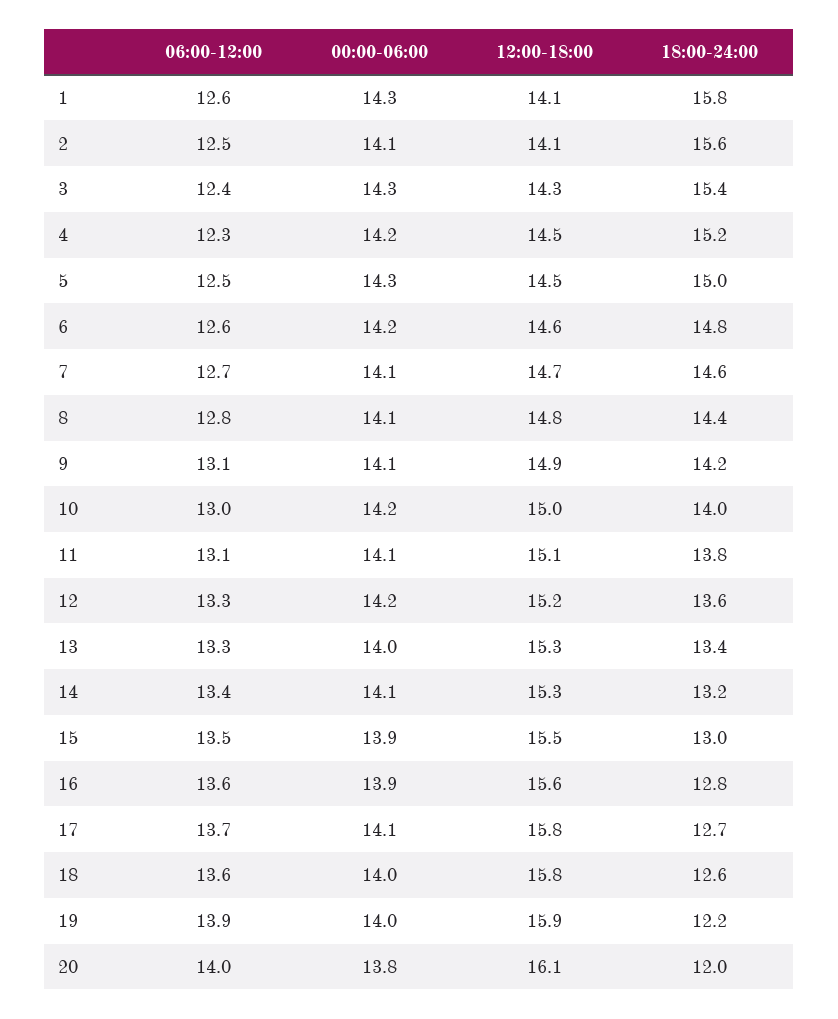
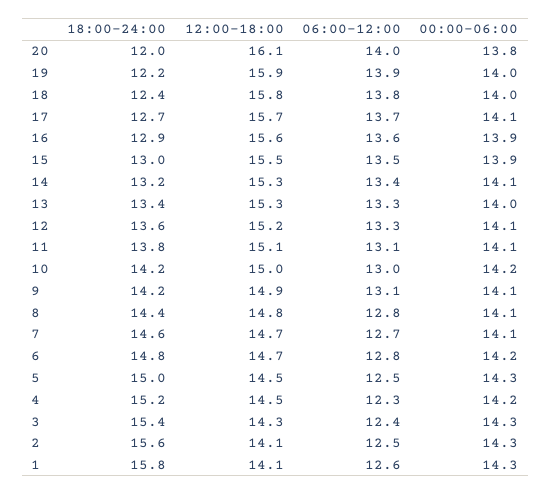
  {
    "06:00-12:00": {
      "1": 12.6,
      "2": 12.5,
      "3": 12.4,
      "4": 12.3,
      "5": 12.5,
-     "6": 12.6,
+     "6": 12.8,
      "7": 12.7,
      "8": 12.8,
      "9": 13.1,
      "10": 13,
      "11": 13.1,
      "12": 13.3,
      "13": 13.3,
      "14": 13.4,
      "15": 13.5,
      "16": 13.6,
      "17": 13.7,
-     "18": 13.6,
+     "18": 13.8,
      "19": 13.9,
      "20": 14
    },
    "00:00-06:00": {
      "1": 14.3,
-     "2": 14.1,
+     "2": 14.3,
      "3": 14.3,
      "4": 14.2,
      "5": 14.3,
      "6": 14.2,
      "7": 14.1,
      "8": 14.1,
      "9": 14.1,
      "10": 14.2,
      "11": 14.1,
-     "12": 14.2,
+     "12": 14.1,
      "13": 14,
      "14": 14.1,
      "15": 13.9,
      "16": 13.9,
      "17": 14.1,
      "18": 14,
      "19": 14,
      "20": 13.8
    },
    "12:00-18:00": {
      "1": 14.1,
      "2": 14.1,
      "3": 14.3,
      "4": 14.5,
      "5": 14.5,
-     "6": 14.6,
+     "6": 14.7,
      "7": 14.7,
      "8": 14.8,
      "9": 14.9,
      "10": 15,
      "11": 15.1,
      "12": 15.2,
      "13": 15.3,
      "14": 15.3,
      "15": 15.5,
      "16": 15.6,
-     "17": 15.8,
+     "17": 15.7,
      "18": 15.8,
      "19": 15.9,
      "20": 16.1
    },
    "18:00-24:00": {
      "1": 15.8,
      "2": 15.6,
      "3": 15.4,
      "4": 15.2,
      "5": 15,
      "6": 14.8,
      "7": 14.6,
      "8": 14.4,
      "9": 14.2,
-     "10": 14,
+     "10": 14.2,
      "11": 13.8,
      "12": 13.6,
      "13": 13.4,
      "14": 13.2,
      "15": 13,
-     "16": 12.8,
+     "16": 12.9,
      "17": 12.7,
-     "18": 12.6,
+     "18": 12.4,
      "19": 12.2,
      "20": 12
    }
  }

